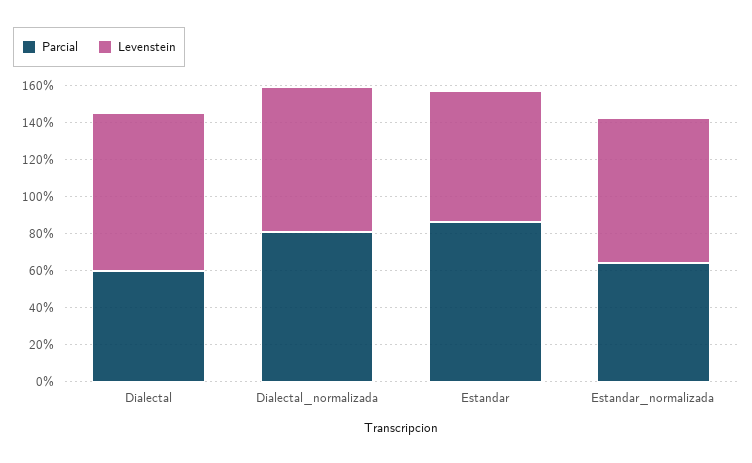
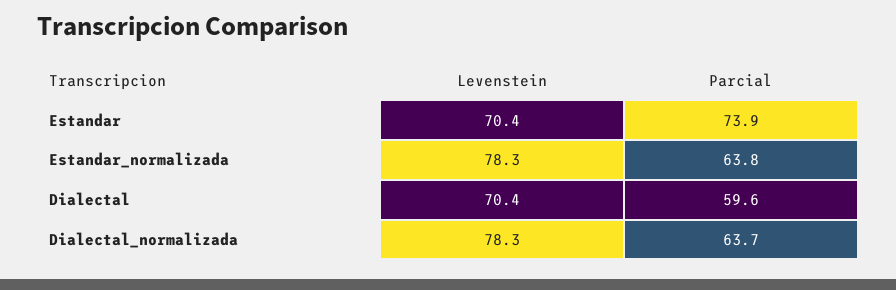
  {
    "Parcial": {
      "Dialectal": 59.6,
-     "Dialectal_normalizada": 80,
+     "Dialectal_normalizada": 63.7,
-     "Estandar": 85,
+     "Estandar": 73.9,
      "Estandar_normalizada": 63.8
    },
    "Levenstein": {
-     "Dialectal": 85,
+     "Dialectal": 70.4,
      "Dialectal_normalizada": 78.3,
      "Estandar": 70.4,
      "Estandar_normalizada": 78.3
    }
  }

